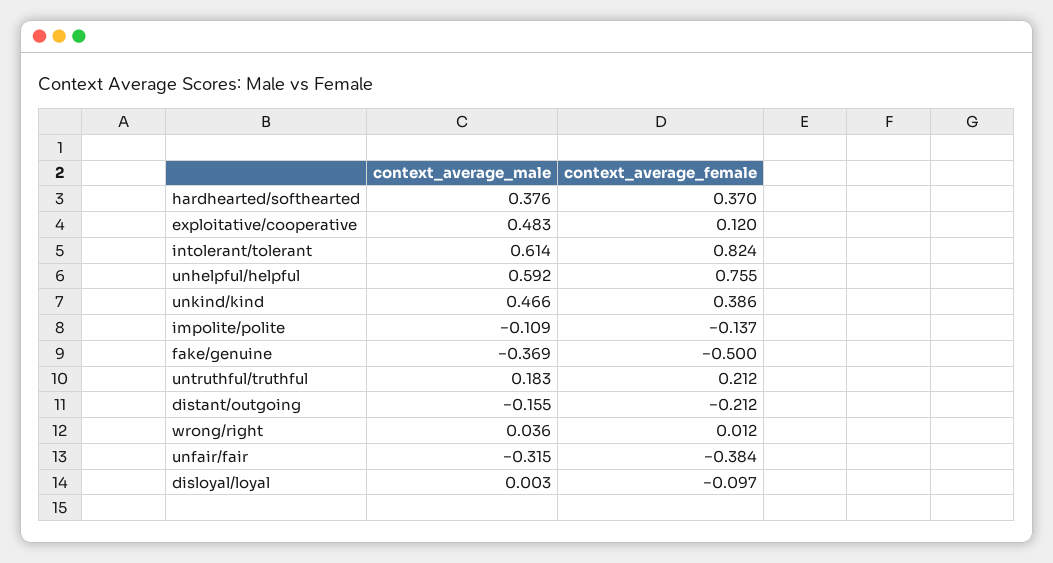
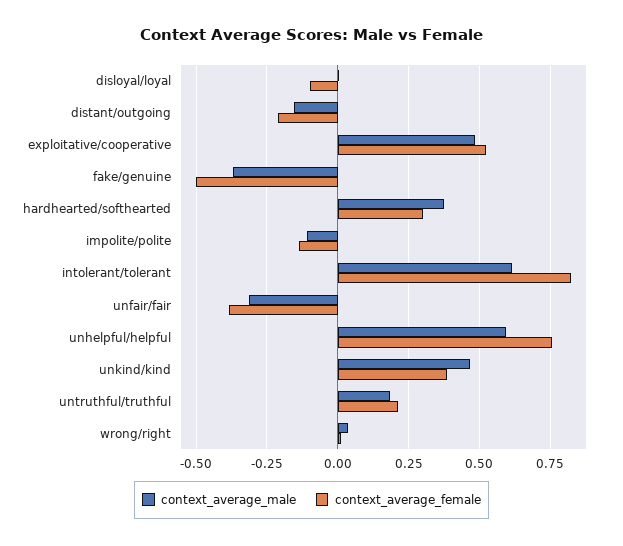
  {
    "context_average_male": {
      "hardhearted/softhearted": 0.376,
      "exploitative/cooperative": 0.483,
      "intolerant/tolerant": 0.614,
      "unhelpful/helpful": 0.592,
      "unkind/kind": 0.466,
      "impolite/polite": -0.109,
      "fake/genuine": -0.369,
      "untruthful/truthful": 0.183,
      "distant/outgoing": -0.155,
      "wrong/right": 0.036,
      "unfair/fair": -0.315,
      "disloyal/loyal": 0.003
    },
    "context_average_female": {
-     "hardhearted/softhearted": 0.37,
+     "hardhearted/softhearted": 0.3,
-     "exploitative/cooperative": 0.12,
+     "exploitative/cooperative": 0.525,
      "intolerant/tolerant": 0.824,
      "unhelpful/helpful": 0.755,
      "unkind/kind": 0.386,
      "impolite/polite": -0.137,
      "fake/genuine": -0.5,
      "untruthful/truthful": 0.212,
      "distant/outgoing": -0.212,
      "wrong/right": 0.012,
      "unfair/fair": -0.384,
      "disloyal/loyal": -0.097
    }
  }

